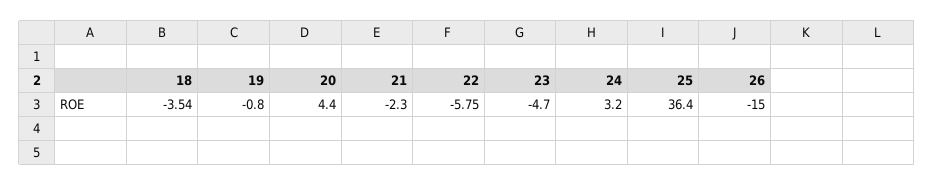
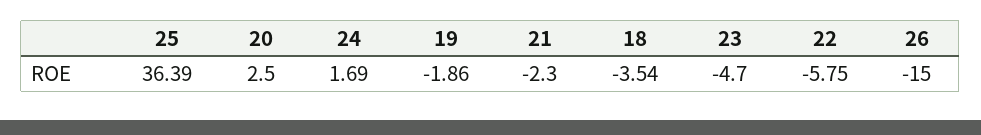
  {
    "18": -3.54,
-   "19": -0.8,
+   "19": -1.86,
-   "20": 4.4,
+   "20": 2.5,
    "21": -2.3,
    "22": -5.75,
    "23": -4.7,
-   "24": 3.2,
+   "24": 1.69,
-   "25": 36.4,
+   "25": 36.39,
    "26": -15
  }

